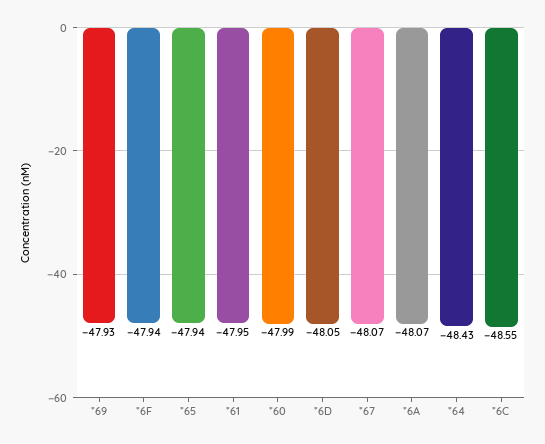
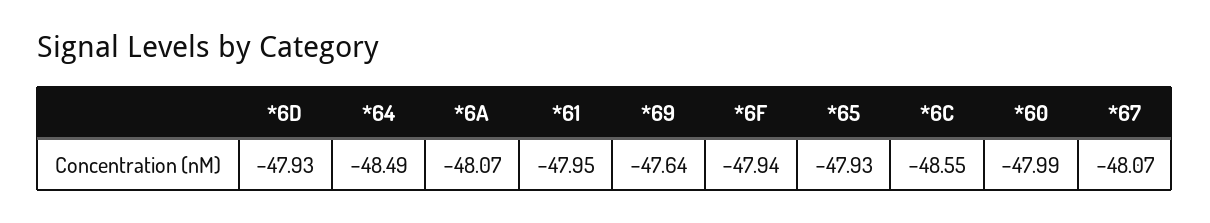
  {
-   "*69": -47.93,
+   "*69": -47.64,
    "*6F": -47.94,
-   "*65": -47.94,
+   "*65": -47.93,
    "*61": -47.95,
    "*60": -47.99,
-   "*6D": -48.05,
+   "*6D": -47.93,
    "*67": -48.07,
    "*6A": -48.07,
-   "*64": -48.43,
+   "*64": -48.49,
    "*6C": -48.55
  }

